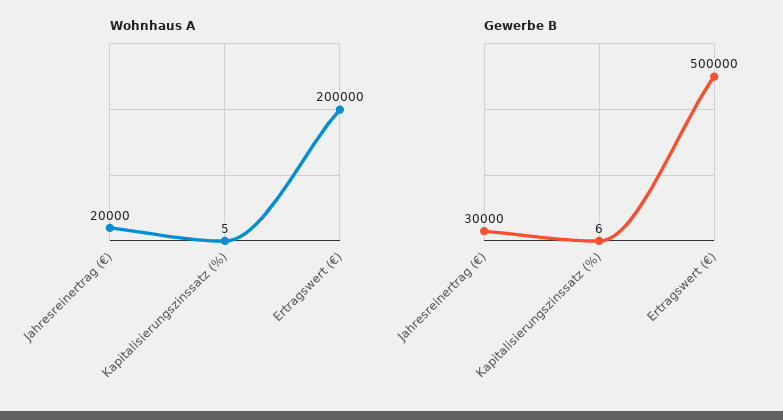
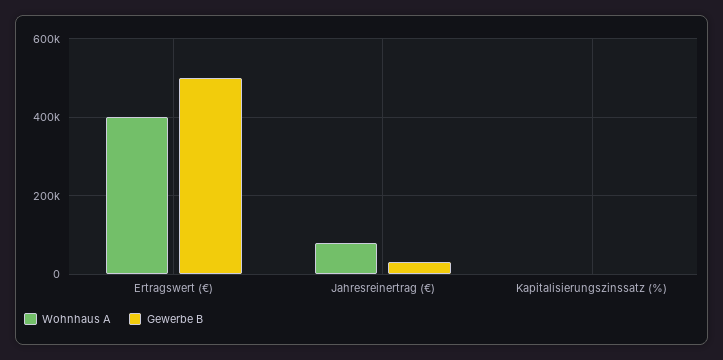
  {
    "Wohnhaus A": {
-     "Jahresreinertrag (€)": 20000,
+     "Jahresreinertrag (€)": 80000,
      "Kapitalisierungszinssatz (%)": 5,
-     "Ertragswert (€)": 200000
+     "Ertragswert (€)": 400000
    },
    "Gewerbe B": {
      "Jahresreinertrag (€)": 30000,
      "Kapitalisierungszinssatz (%)": 6,
      "Ertragswert (€)": 500000
    }
  }

